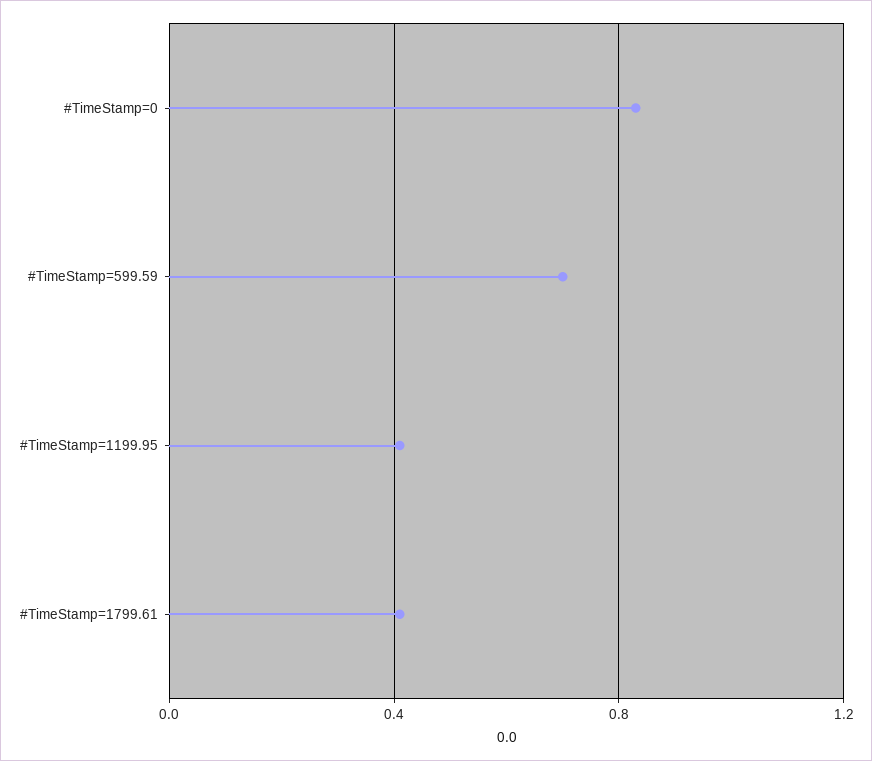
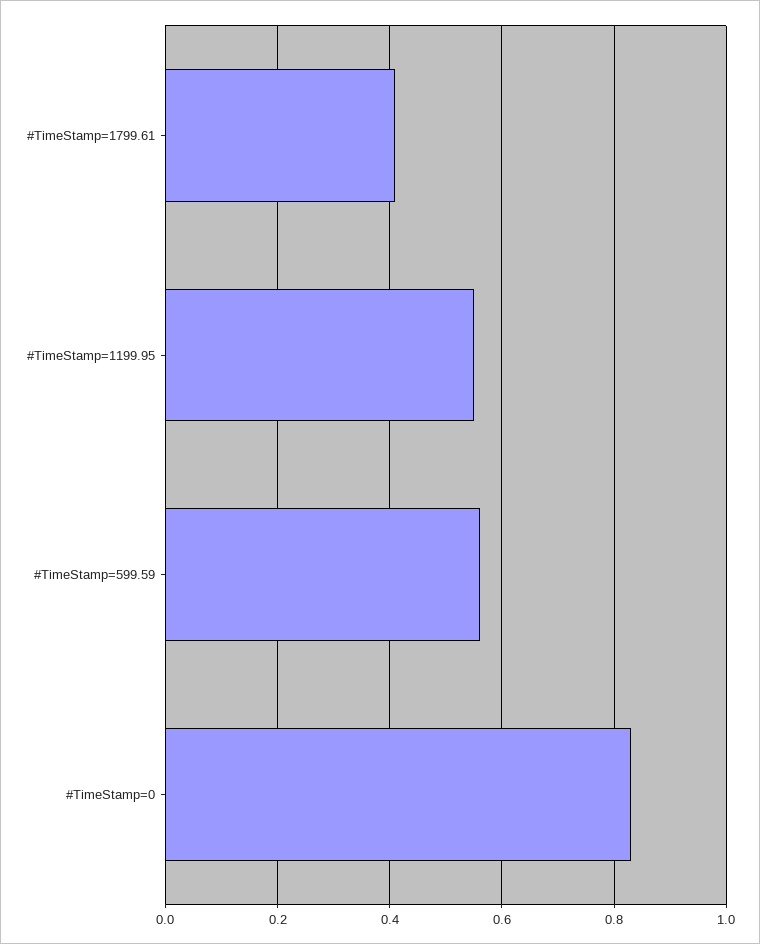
  {
    "#TimeStamp=0": 0.85,
-   "#TimeStamp=599.59": 0.7,
+   "#TimeStamp=599.59": 0.55,
-   "#TimeStamp=1199.95": 0.4,
+   "#TimeStamp=1199.95": 0.55,
    "#TimeStamp=1799.61": 0.4
  }

